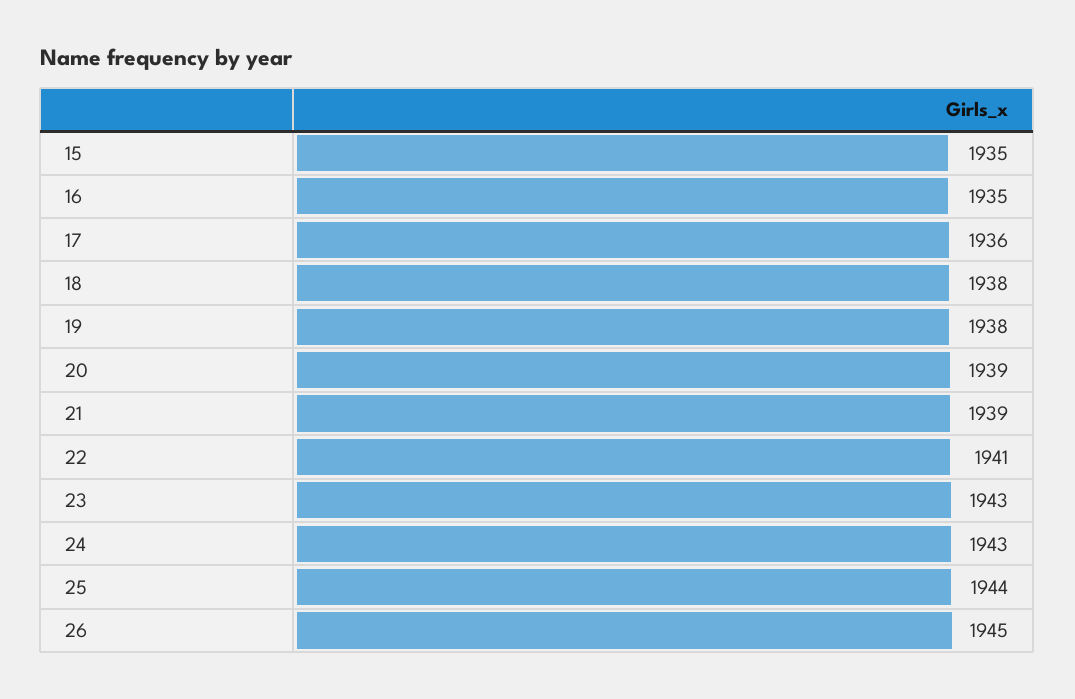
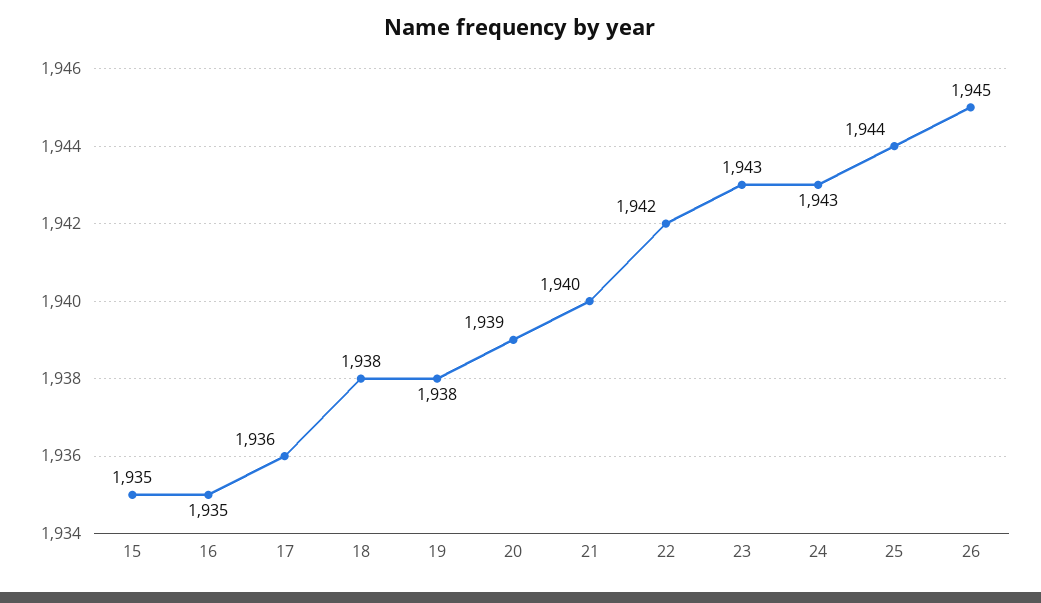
  {
    "15": 1935,
    "16": 1935,
    "17": 1936,
    "18": 1938,
    "19": 1938,
    "20": 1939,
-   "21": 1939,
+   "21": 1940,
-   "22": 1941,
+   "22": 1942,
    "23": 1943,
    "24": 1943,
    "25": 1944,
    "26": 1945
  }

